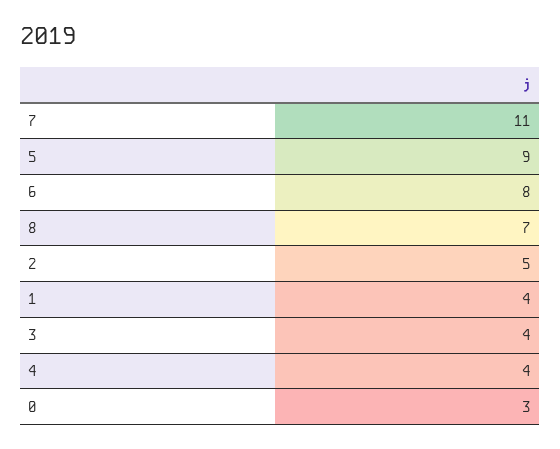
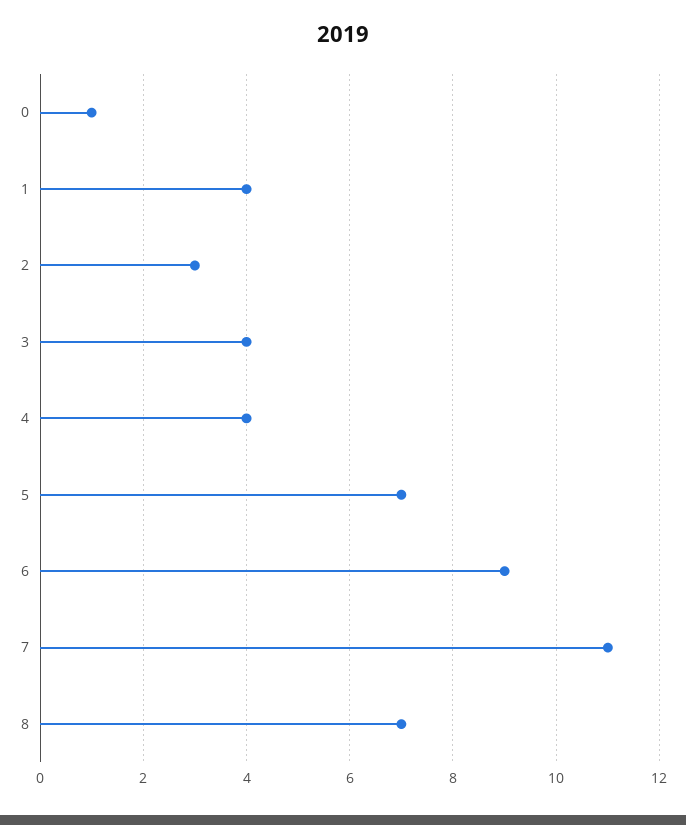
  {
    "7": 11,
-   "5": 9,
+   "5": 7,
-   "6": 8,
+   "6": 9,
    "8": 7,
-   "2": 5,
+   "2": 3,
    "1": 4,
    "3": 4,
    "4": 4,
-   "0": 3
+   "0": 1
  }

